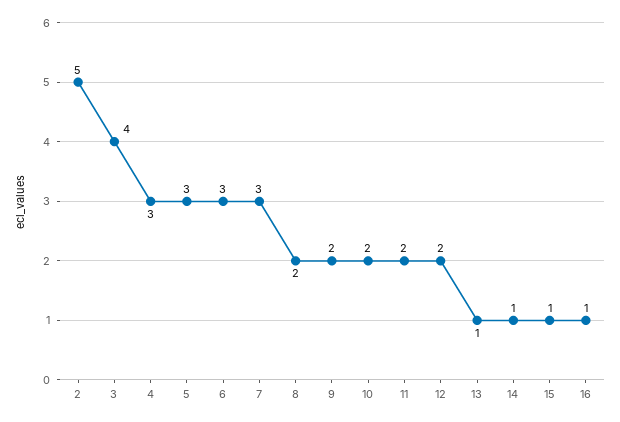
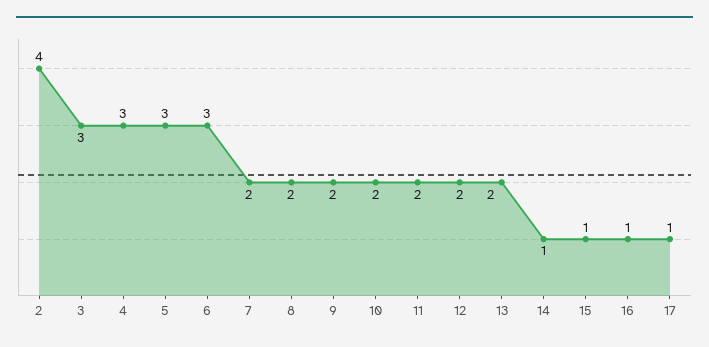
  {
-   "2": 5,
+   "2": 4,
-   "3": 4,
+   "3": 3,
    "4": 3,
    "5": 3,
    "6": 3,
-   "7": 3,
+   "7": 2,
    "8": 2,
    "9": 2,
    "10": 2,
    "11": 2,
    "12": 2,
-   "13": 1,
+   "13": 2,
    "14": 1,
    "15": 1,
-   "16": 1
+   "16": 1,
+   "17": 1
  }

